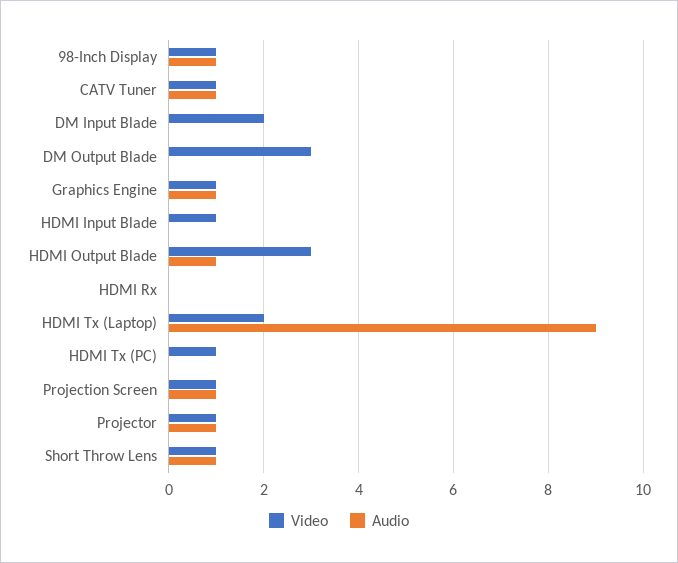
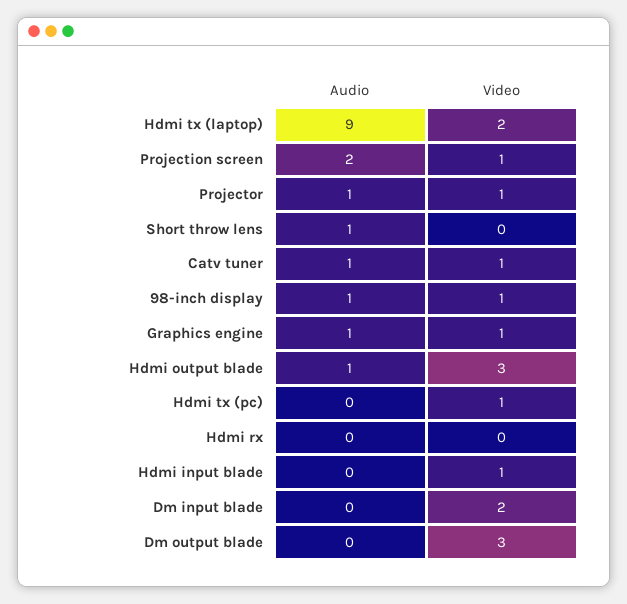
  {
    "Video": {
      "98-Inch Display": 1,
      "CATV Tuner": 1,
      "DM Input Blade": 2,
      "DM Output Blade": 3,
      "Graphics Engine": 1,
      "HDMI Input Blade": 1,
      "HDMI Output Blade": 3,
      "HDMI Rx": 0,
      "HDMI Tx (Laptop)": 2,
      "HDMI Tx (PC)": 1,
      "Projection Screen": 1,
      "Projector": 1,
-     "Short Throw Lens": 1
+     "Short Throw Lens": 0
    },
    "Audio": {
      "98-Inch Display": 1,
      "CATV Tuner": 1,
      "DM Input Blade": 0,
      "DM Output Blade": 0,
      "Graphics Engine": 1,
      "HDMI Input Blade": 0,
      "HDMI Output Blade": 1,
      "HDMI Rx": 0,
      "HDMI Tx (Laptop)": 9,
      "HDMI Tx (PC)": 0,
-     "Projection Screen": 1,
+     "Projection Screen": 2,
      "Projector": 1,
      "Short Throw Lens": 1
    }
  }

